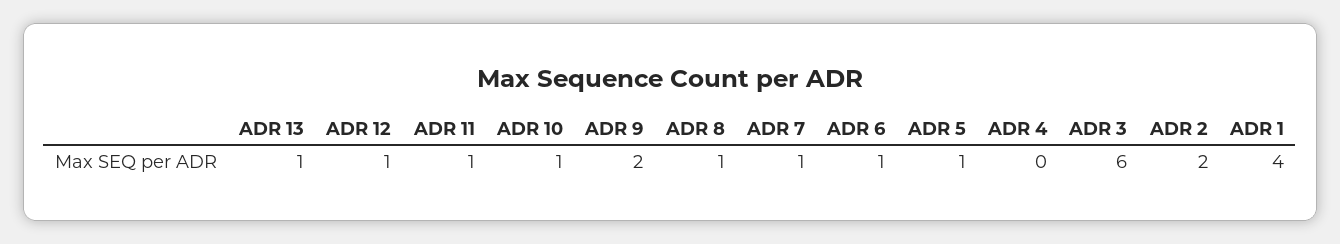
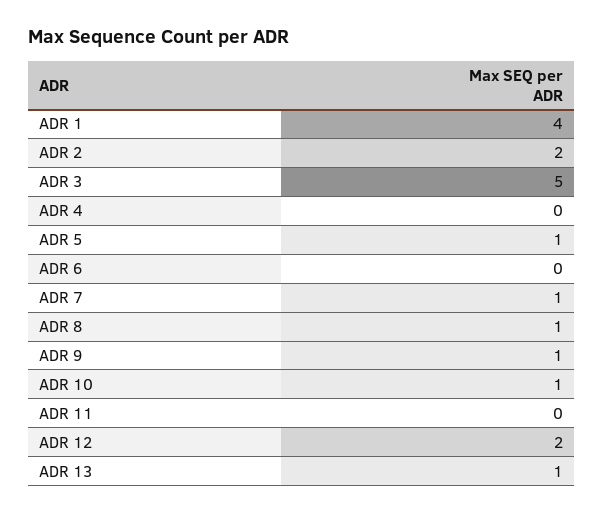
  {
    "ADR 13": 1,
-   "ADR 12": 1,
+   "ADR 12": 2,
-   "ADR 11": 1,
+   "ADR 11": 0,
    "ADR 10": 1,
-   "ADR 9": 2,
+   "ADR 9": 1,
    "ADR 8": 1,
    "ADR 7": 1,
-   "ADR 6": 1,
+   "ADR 6": 0,
    "ADR 5": 1,
    "ADR 4": 0,
-   "ADR 3": 6,
+   "ADR 3": 5,
    "ADR 2": 2,
    "ADR 1": 4
  }

